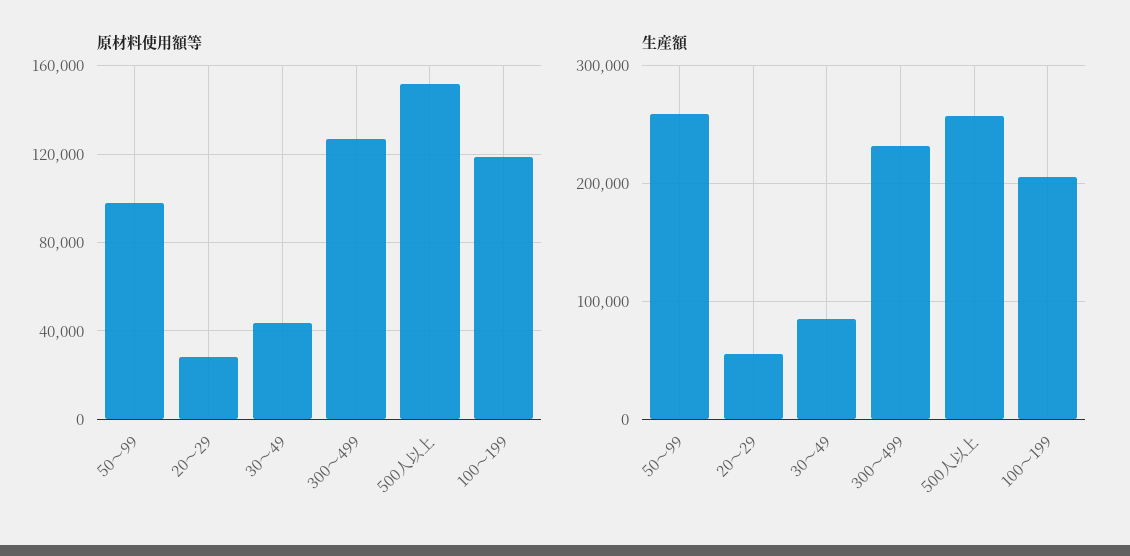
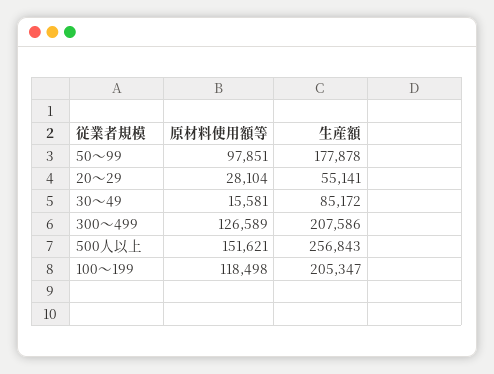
  {
    "原材料使用額等": {
      "50～99": 97851,
      "20～29": 28104,
-     "30～49": 45000,
+     "30～49": 15581,
      "300～499": 126589,
      "500人以上": 151621,
      "100～199": 118498
    },
    "生産額": {
-     "50～99": 260000,
+     "50～99": 177878,
      "20～29": 55141,
      "30～49": 85172,
-     "300～499": 230000,
+     "300～499": 207586,
      "500人以上": 256843,
      "100～199": 205347
    }
  }

